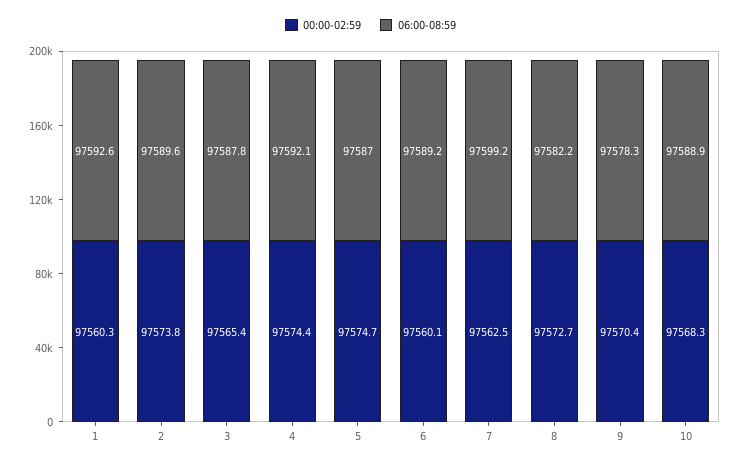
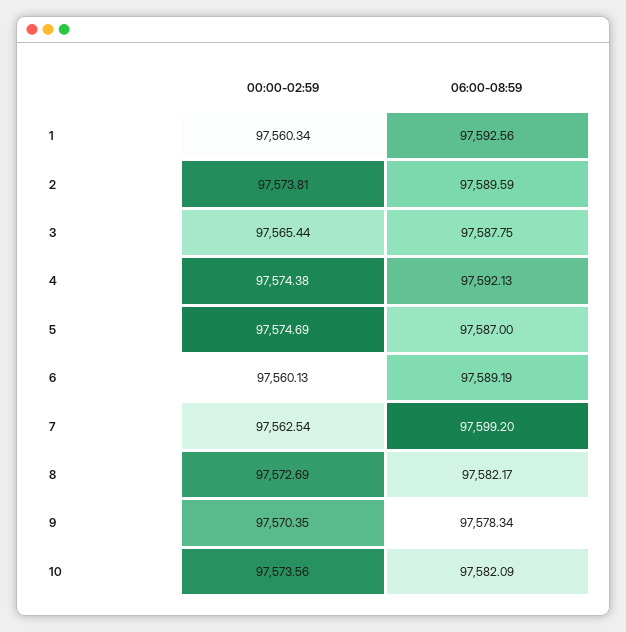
  {
    "00:00-02:59": {
      "1": 97560.34,
      "2": 97573.81,
      "3": 97565.44,
      "4": 97574.38,
      "5": 97574.69,
      "6": 97560.13,
      "7": 97562.54,
      "8": 97572.69,
      "9": 97570.35,
-     "10": 97568.3
+     "10": 97573.56
    },
    "06:00-08:59": {
      "1": 97592.56,
      "2": 97589.59,
      "3": 97587.75,
      "4": 97592.13,
      "5": 97587,
      "6": 97589.19,
      "7": 97599.2,
      "8": 97582.17,
      "9": 97578.34,
-     "10": 97588.9
+     "10": 97582.09
    }
  }

